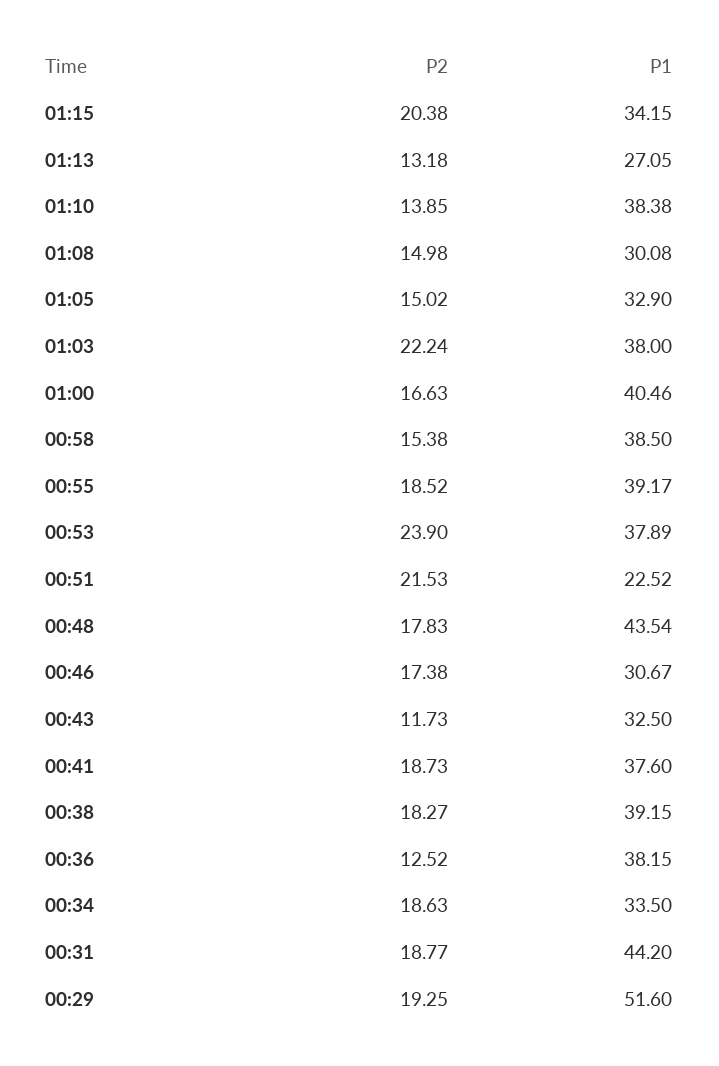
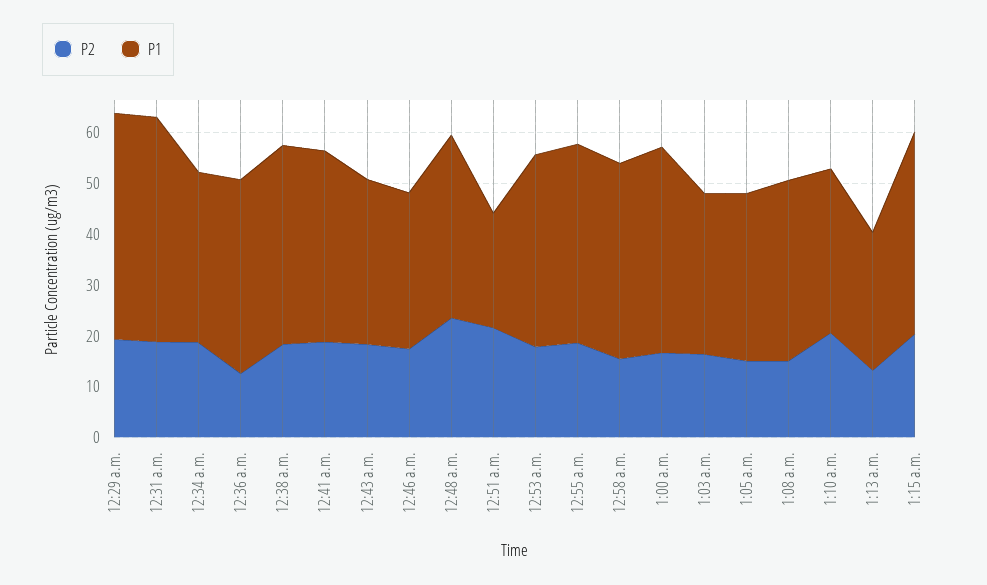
  {
    "P2": {
      "01:15": 20.38,
      "01:13": 13.18,
-     "01:10": 13.85,
+     "01:10": 20,
      "01:08": 14.98,
      "01:05": 15.02,
-     "01:03": 22.24,
+     "01:03": 16,
      "01:00": 16.63,
      "00:58": 15.38,
      "00:55": 18.52,
-     "00:53": 23.9,
+     "00:53": 18,
      "00:51": 21.53,
-     "00:48": 17.83,
+     "00:48": 24,
      "00:46": 17.38,
-     "00:43": 11.73,
+     "00:43": 18,
      "00:41": 18.73,
      "00:38": 18.27,
      "00:36": 12.52,
      "00:34": 18.63,
      "00:31": 18.77,
      "00:29": 19.25
    },
    "P1": {
-     "01:15": 34.15,
+     "01:15": 40,
      "01:13": 27.05,
-     "01:10": 38.38,
+     "01:10": 32,
-     "01:08": 30.08,
+     "01:08": 36,
      "01:05": 32.9,
-     "01:03": 38,
+     "01:03": 32,
      "01:00": 40.46,
      "00:58": 38.5,
      "00:55": 39.17,
      "00:53": 37.89,
      "00:51": 22.52,
-     "00:48": 43.54,
+     "00:48": 36,
      "00:46": 30.67,
      "00:43": 32.5,
      "00:41": 37.6,
      "00:38": 39.15,
      "00:36": 38.15,
      "00:34": 33.5,
      "00:31": 44.2,
-     "00:29": 51.6
+     "00:29": 44
    }
  }

